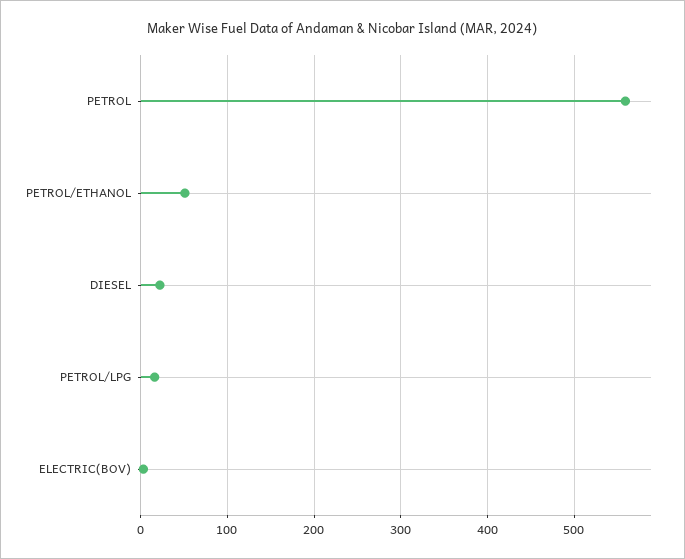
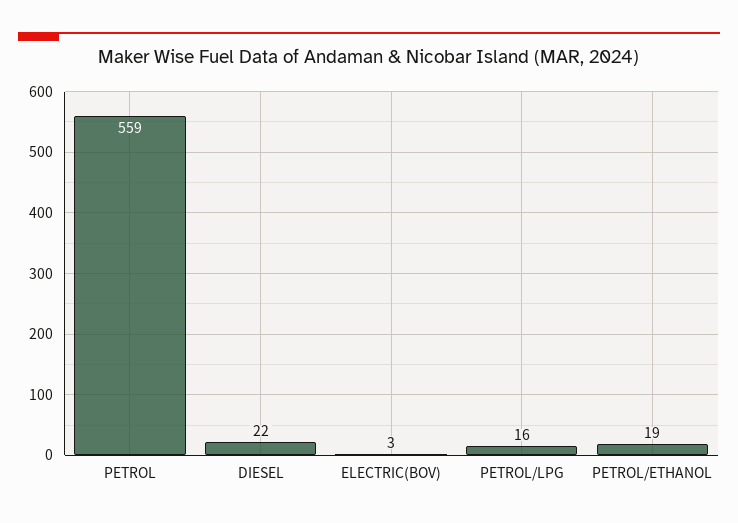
  {
    "PETROL": 559,
-   "PETROL/ETHANOL": 50,
+   "PETROL/ETHANOL": 19,
    "DIESEL": 22,
    "PETROL/LPG": 16,
    "ELECTRIC(BOV)": 3
  }

